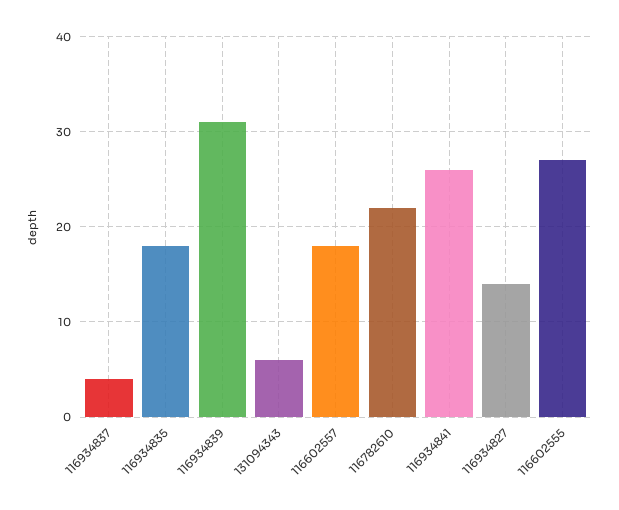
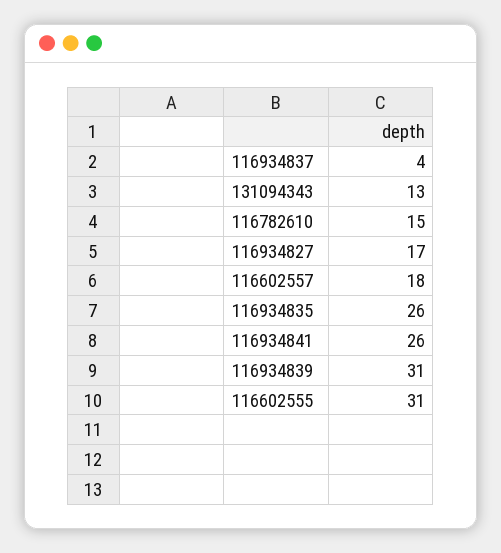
  {
    "116934837": 4,
-   "116934835": 18,
+   "116934835": 26,
    "116934839": 31,
-   "131094343": 6,
+   "131094343": 13,
    "116602557": 18,
-   "116782610": 22,
+   "116782610": 15,
    "116934841": 26,
-   "116934827": 14,
+   "116934827": 17,
-   "116602555": 27
+   "116602555": 31
  }

